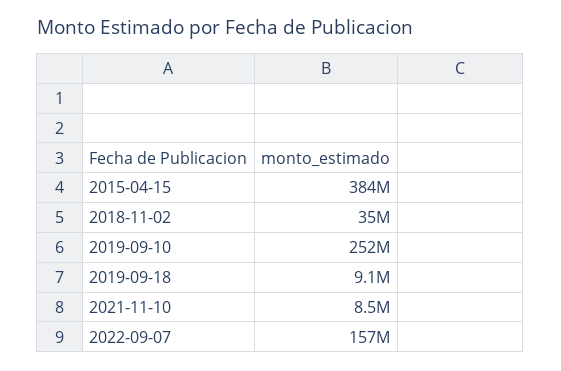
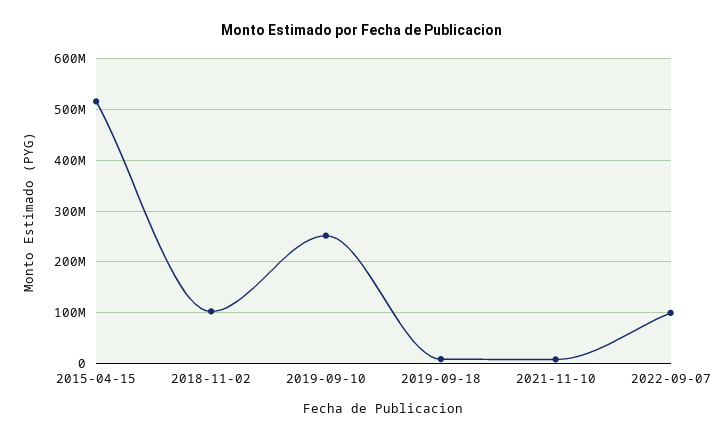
  {
-   "2015-04-15": 384000000,
+   "2015-04-15": 520000000,
-   "2018-11-02": 35000000,
+   "2018-11-02": 100000000,
    "2019-09-10": 252000000,
    "2019-09-18": 9100000,
    "2021-11-10": 8500000,
-   "2022-09-07": 157000000
+   "2022-09-07": 100000000
  }

